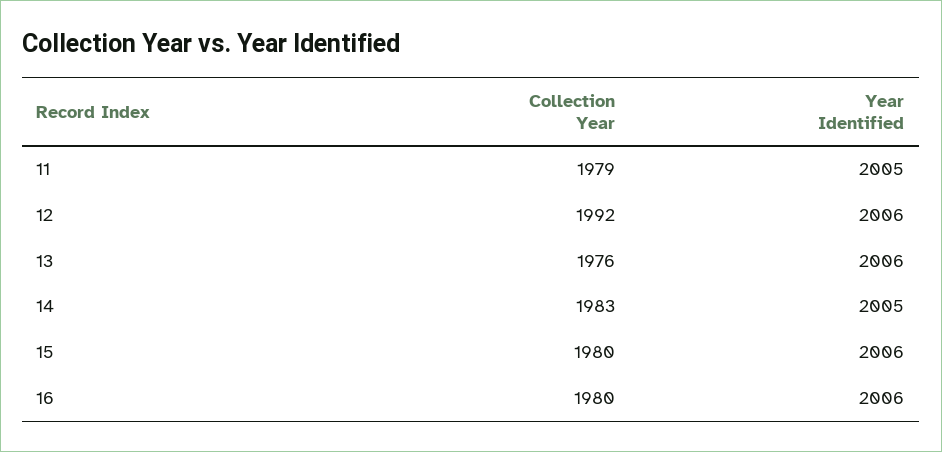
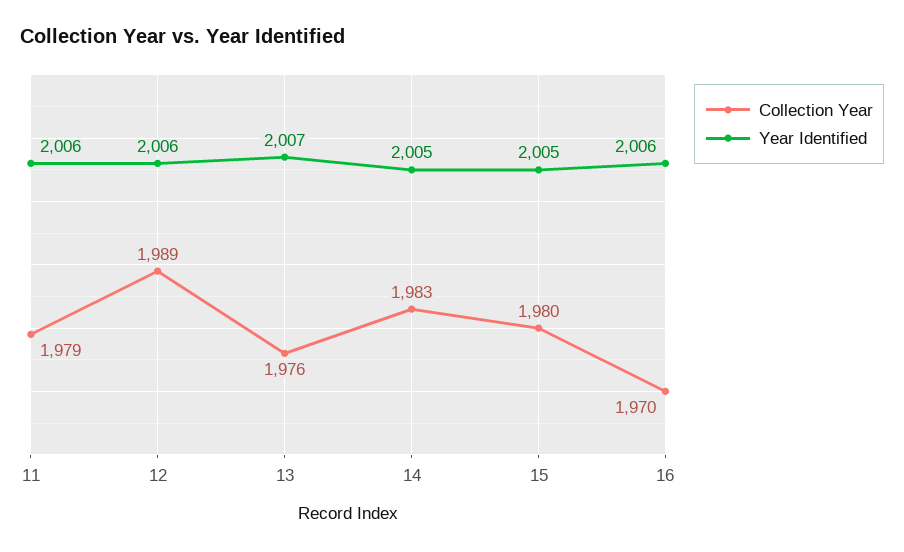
  {
    "Collection Year": {
      "11": 1979,
-     "12": 1992,
+     "12": 1989,
      "13": 1976,
      "14": 1983,
      "15": 1980,
-     "16": 1980
+     "16": 1970
    },
    "Year Identified": {
-     "11": 2005,
+     "11": 2006,
      "12": 2006,
-     "13": 2006,
+     "13": 2007,
      "14": 2005,
-     "15": 2006,
+     "15": 2005,
      "16": 2006
    }
  }

